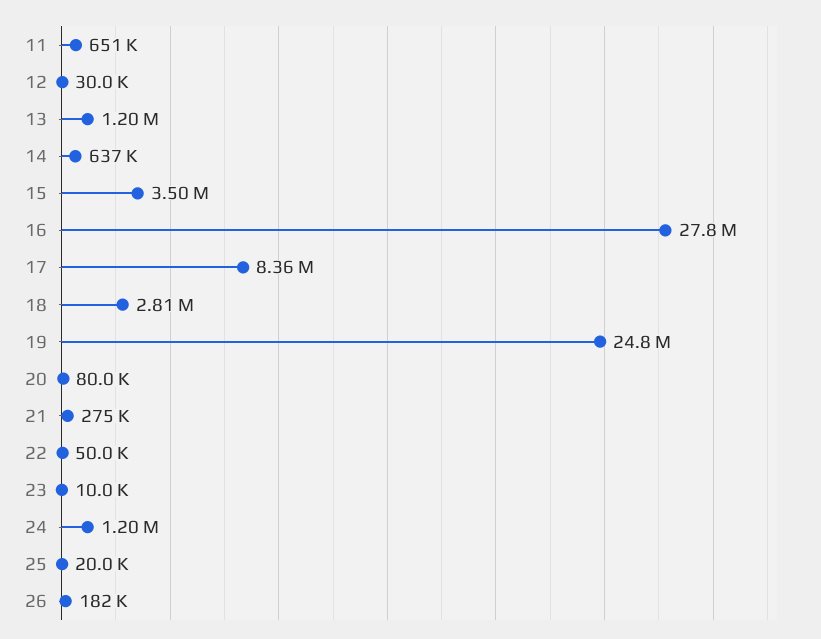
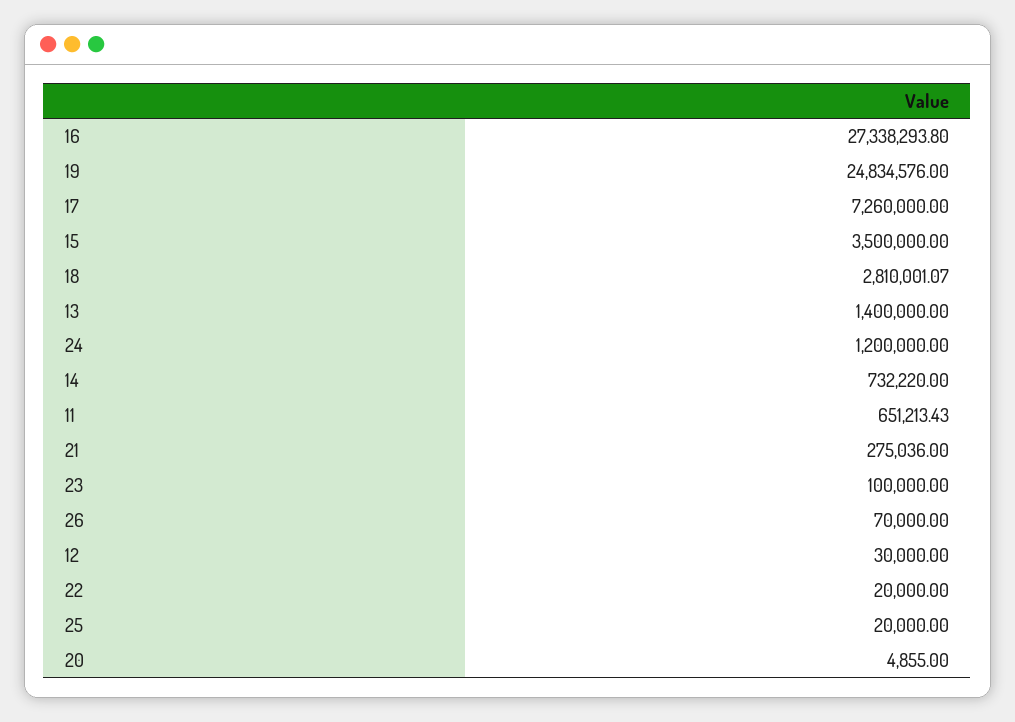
  {
    "11": 651213.43,
    "12": 30000,
-   "13": 1200000,
+   "13": 1400000,
-   "14": 637000,
+   "14": 732220,
    "15": 3500000,
-   "16": 27800000,
+   "16": 27338293.8,
-   "17": 8360000,
+   "17": 7260000,
    "18": 2810001.07,
    "19": 24834576,
-   "20": 80000,
+   "20": 4855,
    "21": 275036,
-   "22": 50000,
+   "22": 20000,
-   "23": 10000,
+   "23": 100000,
    "24": 1200000,
    "25": 20000,
-   "26": 182000
+   "26": 70000
  }

